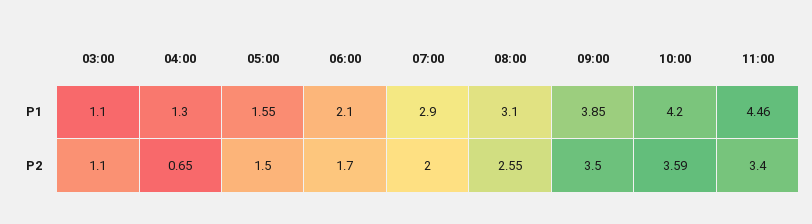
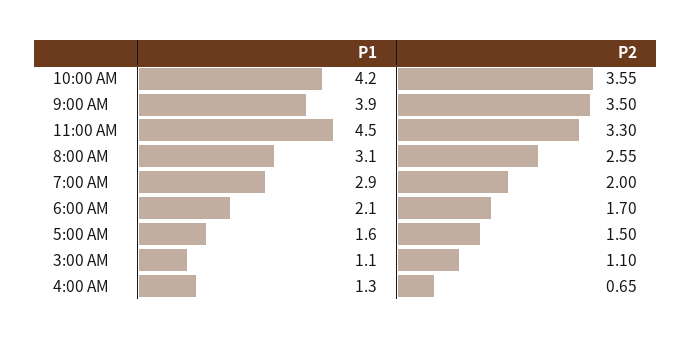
  {
    "03:00": {
      "P1": 1.1,
      "P2": 1.1
    },
    "04:00": {
      "P1": 1.3,
      "P2": 0.65
    },
    "05:00": {
      "P1": 1.55,
      "P2": 1.5
    },
    "06:00": {
      "P1": 2.1,
      "P2": 1.7
    },
    "07:00": {
      "P1": 2.9,
      "P2": 2
    },
    "08:00": {
      "P1": 3.1,
      "P2": 2.55
    },
    "09:00": {
      "P1": 3.85,
      "P2": 3.5
    },
    "10:00": {
      "P1": 4.2,
-     "P2": 3.59
+     "P2": 3.55
    },
    "11:00": {
      "P1": 4.46,
-     "P2": 3.4
+     "P2": 3.3
    }
  }

